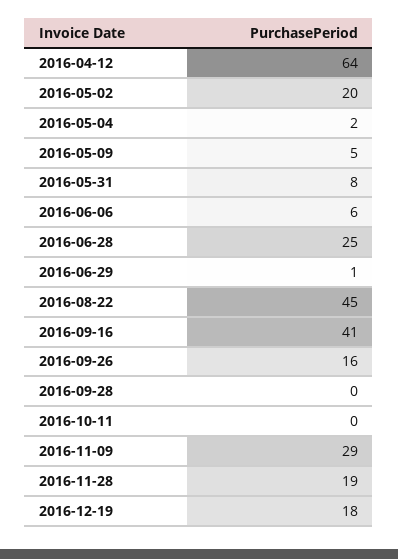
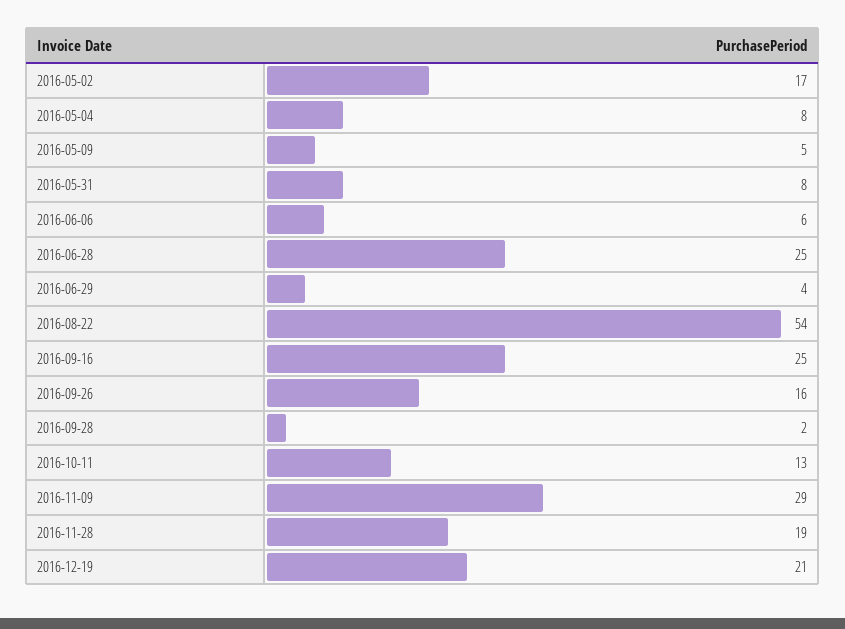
  {
-   "2016-04-12": 64,
-   "2016-05-02": 20,
+   "2016-05-02": 17,
-   "2016-05-04": 2,
+   "2016-05-04": 8,
    "2016-05-09": 5,
    "2016-05-31": 8,
    "2016-06-06": 6,
    "2016-06-28": 25,
-   "2016-06-29": 1,
+   "2016-06-29": 4,
-   "2016-08-22": 45,
+   "2016-08-22": 54,
-   "2016-09-16": 41,
+   "2016-09-16": 25,
    "2016-09-26": 16,
-   "2016-09-28": 0,
+   "2016-09-28": 2,
-   "2016-10-11": 0,
+   "2016-10-11": 13,
    "2016-11-09": 29,
    "2016-11-28": 19,
-   "2016-12-19": 18
+   "2016-12-19": 21
  }

